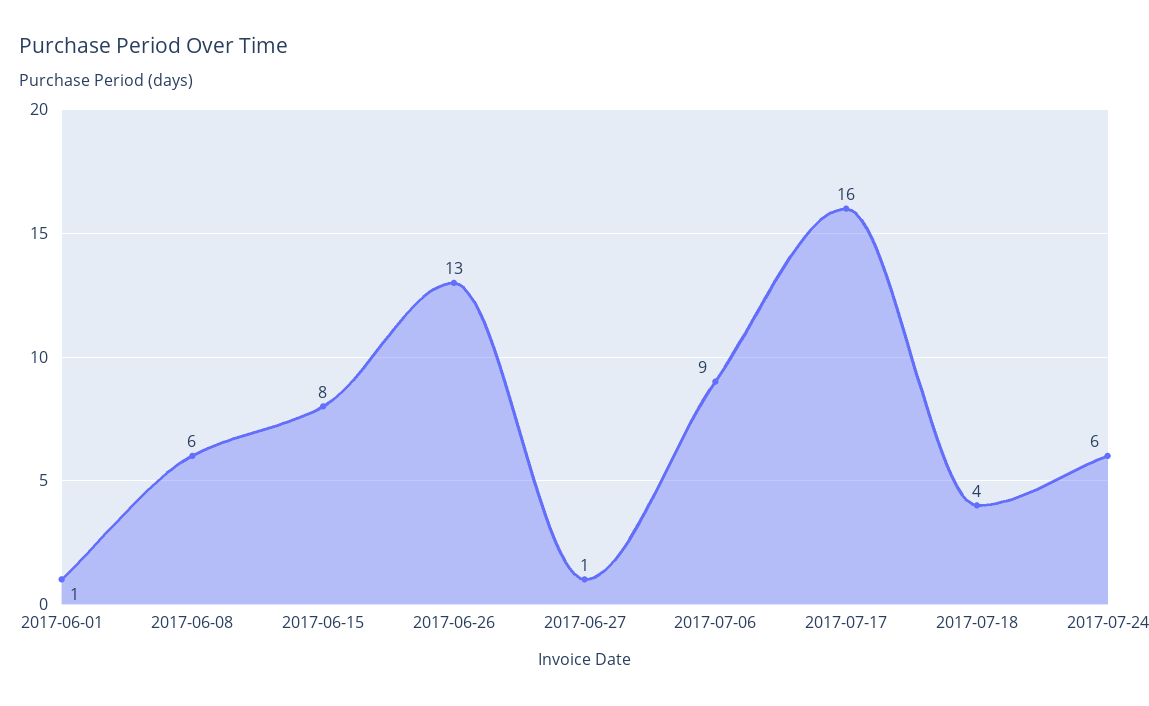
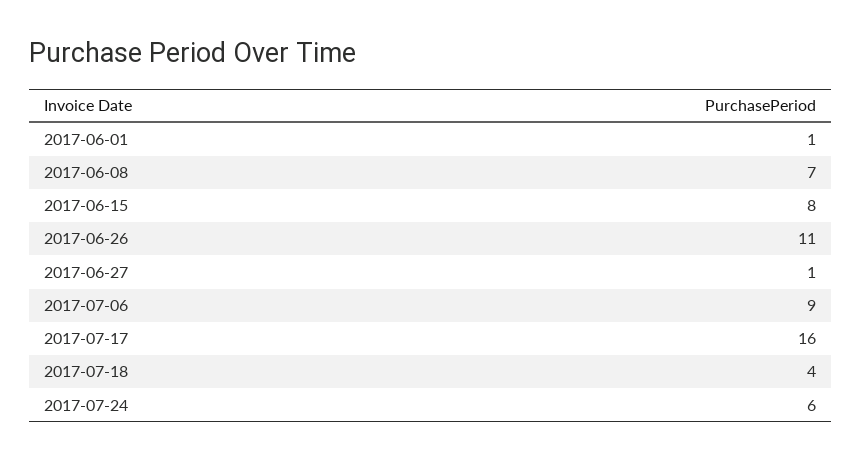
  {
    "2017-06-01": 1,
-   "2017-06-08": 6,
+   "2017-06-08": 7,
    "2017-06-15": 8,
-   "2017-06-26": 13,
+   "2017-06-26": 11,
    "2017-06-27": 1,
    "2017-07-06": 9,
    "2017-07-17": 16,
    "2017-07-18": 4,
    "2017-07-24": 6
  }

